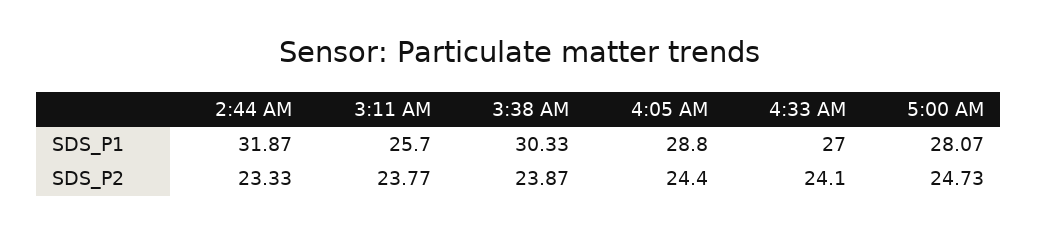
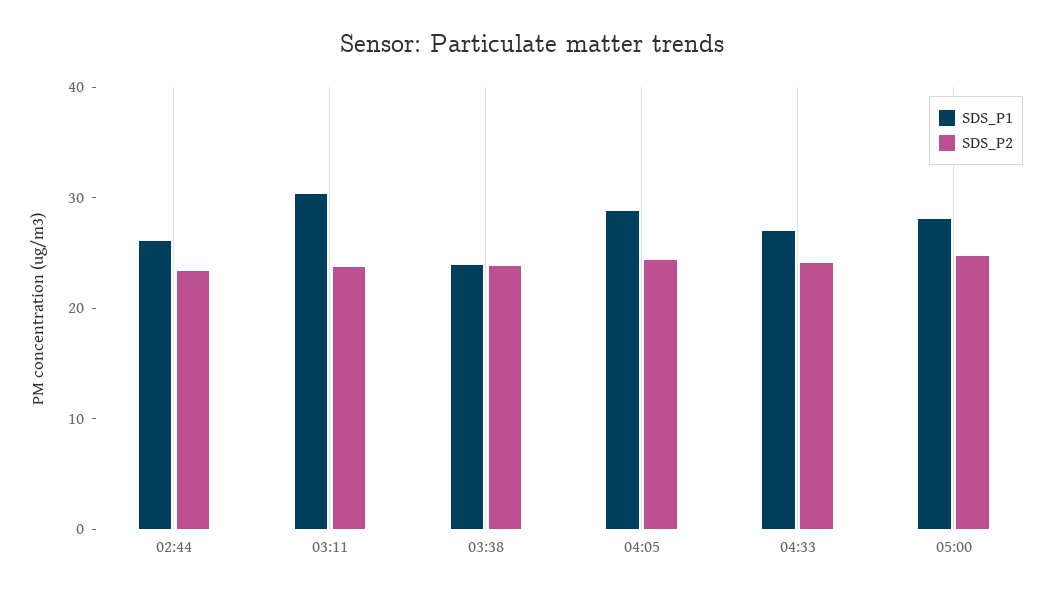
  {
    "SDS_P1": {
-     "2:44 AM": 31.87,
+     "2:44 AM": 26,
-     "3:11 AM": 25.7,
+     "3:11 AM": 30,
-     "3:38 AM": 30.33,
+     "3:38 AM": 24,
      "4:05 AM": 28.8,
      "4:33 AM": 27,
      "5:00 AM": 28.07
    },
    "SDS_P2": {
      "2:44 AM": 23.33,
      "3:11 AM": 23.77,
      "3:38 AM": 23.87,
      "4:05 AM": 24.4,
      "4:33 AM": 24.1,
      "5:00 AM": 24.73
    }
  }

